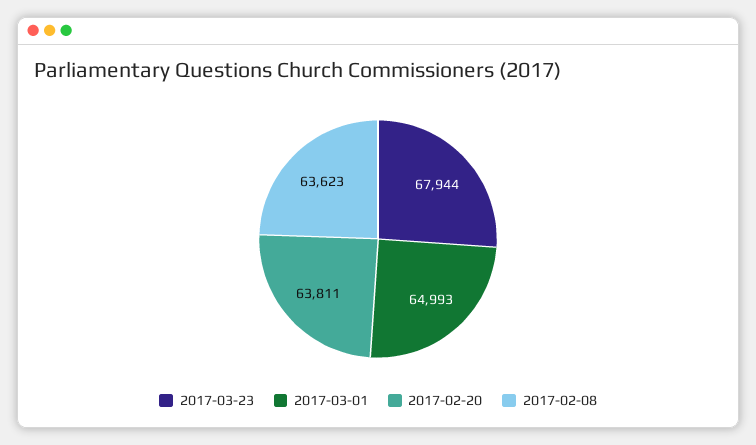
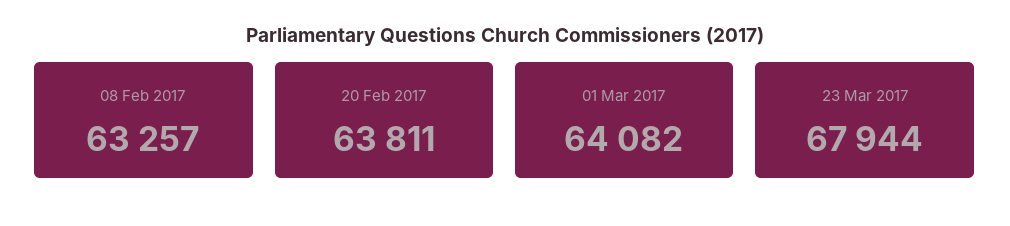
  {
    "2017-03-23": 67944,
-   "2017-03-01": 64993,
+   "2017-03-01": 64082,
    "2017-02-20": 63811,
-   "2017-02-08": 63623
+   "2017-02-08": 63257
  }

